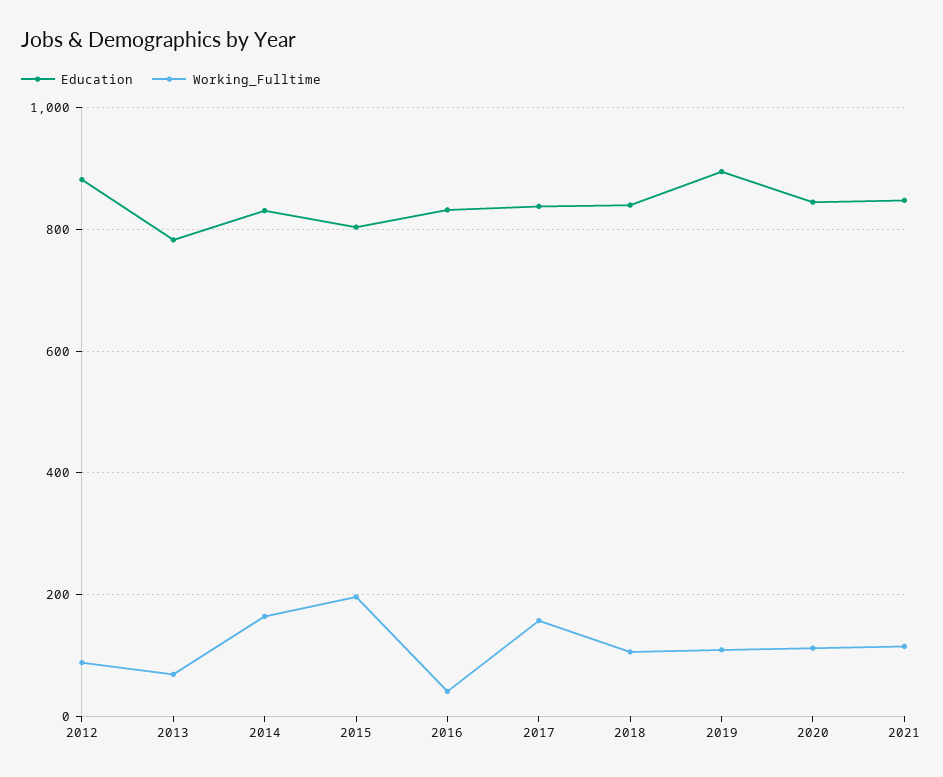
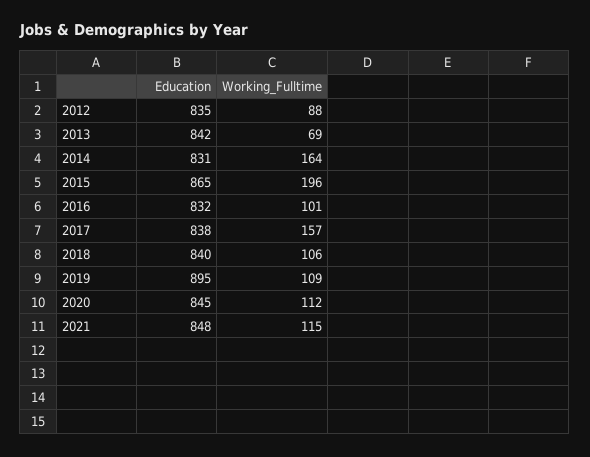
  {
    "Education": {
-     "2012": 880,
+     "2012": 835,
-     "2013": 780,
+     "2013": 842,
      "2014": 831,
-     "2015": 800,
+     "2015": 865,
      "2016": 832,
      "2017": 838,
      "2018": 840,
      "2019": 895,
      "2020": 845,
      "2021": 848
    },
    "Working_Fulltime": {
      "2012": 88,
      "2013": 69,
      "2014": 164,
      "2015": 196,
-     "2016": 40,
+     "2016": 101,
      "2017": 157,
      "2018": 106,
      "2019": 109,
      "2020": 112,
      "2021": 115
    }
  }

